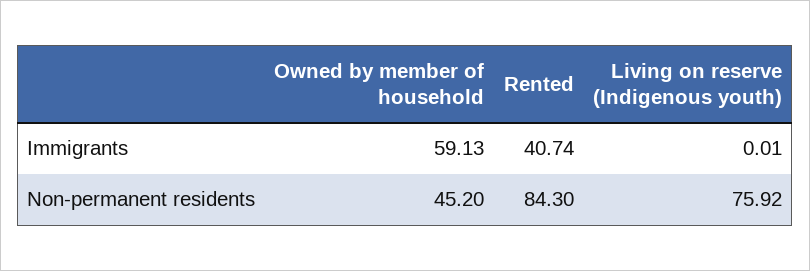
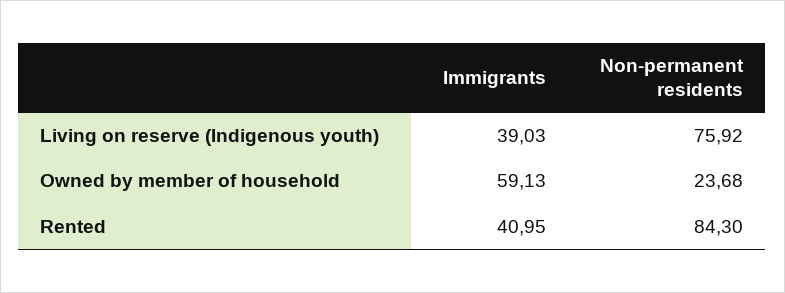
  {
    "Owned by member of household": {
      "Immigrants": 59.13,
-     "Non-permanent residents": 45.2
+     "Non-permanent residents": 23.68
    },
    "Rented": {
-     "Immigrants": 40.74,
+     "Immigrants": 40.95,
      "Non-permanent residents": 84.3
    },
    "Living on reserve (Indigenous youth)": {
-     "Immigrants": 0.01,
+     "Immigrants": 39.03,
      "Non-permanent residents": 75.92
    }
  }

